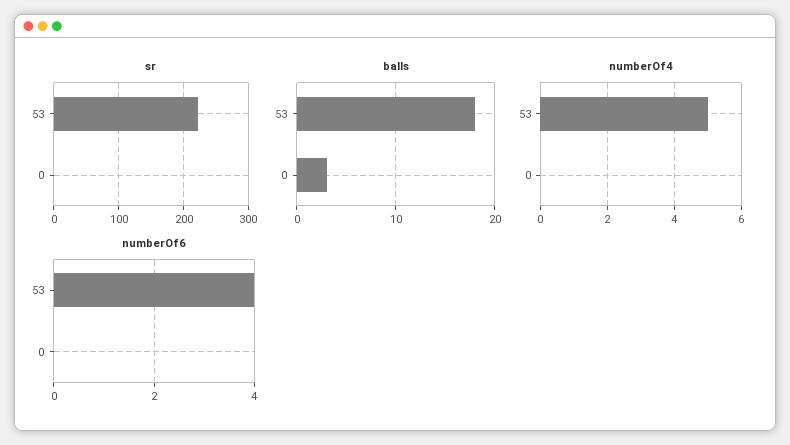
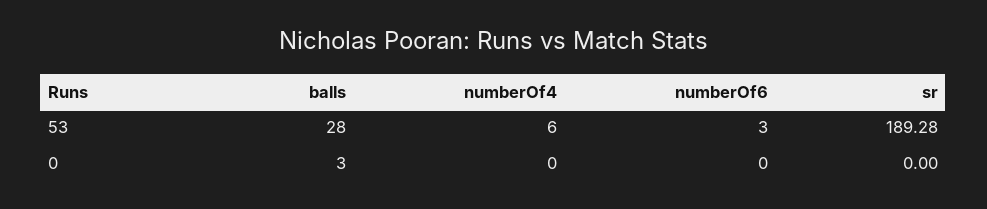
  {
    "sr": {
-     "53": 220,
+     "53": 189.28,
      "0": 0
    },
    "balls": {
-     "53": 18,
+     "53": 28,
      "0": 3
    },
    "numberOf4": {
-     "53": 5,
+     "53": 6,
      "0": 0
    },
    "numberOf6": {
-     "53": 4,
+     "53": 3,
      "0": 0
    }
  }

